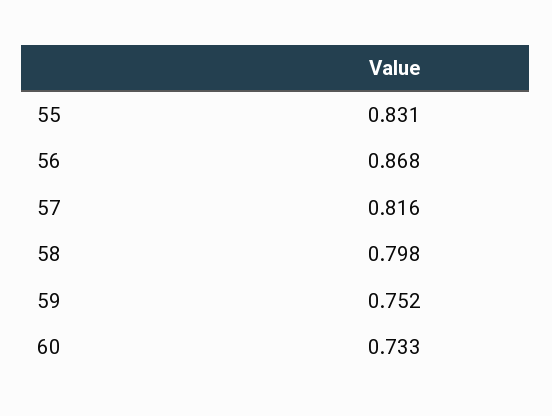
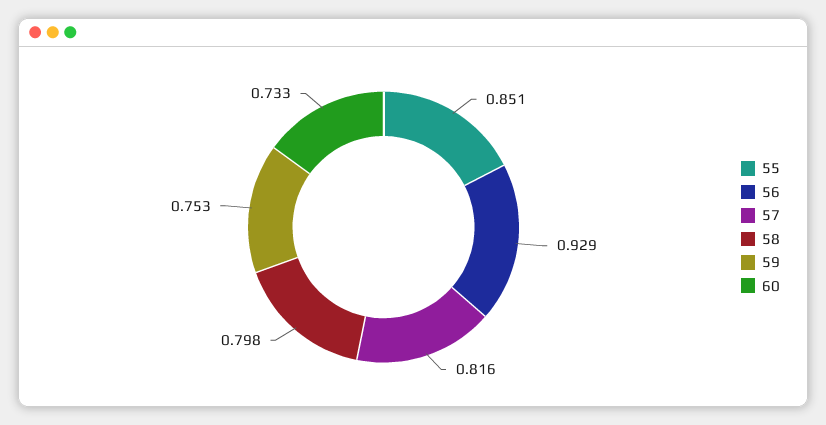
  {
-   "55": 0.831,
+   "55": 0.851,
-   "56": 0.868,
+   "56": 0.929,
    "57": 0.816,
    "58": 0.798,
-   "59": 0.752,
+   "59": 0.753,
    "60": 0.733
  }

